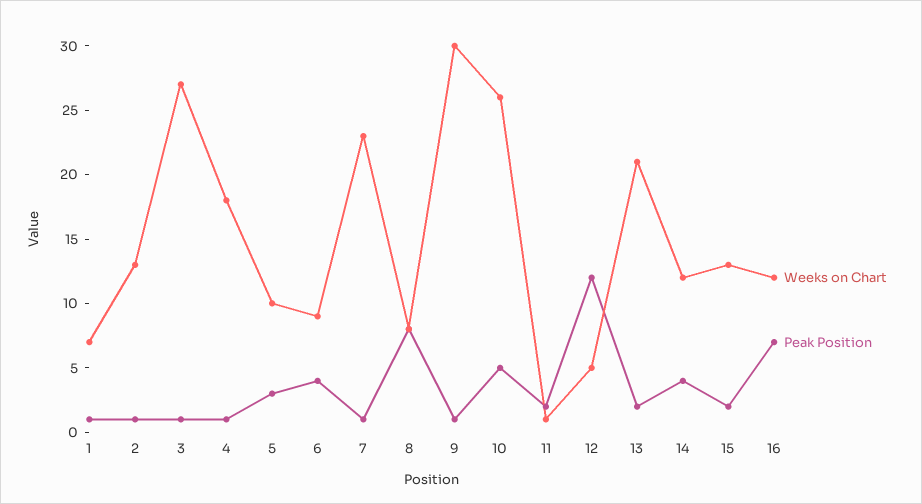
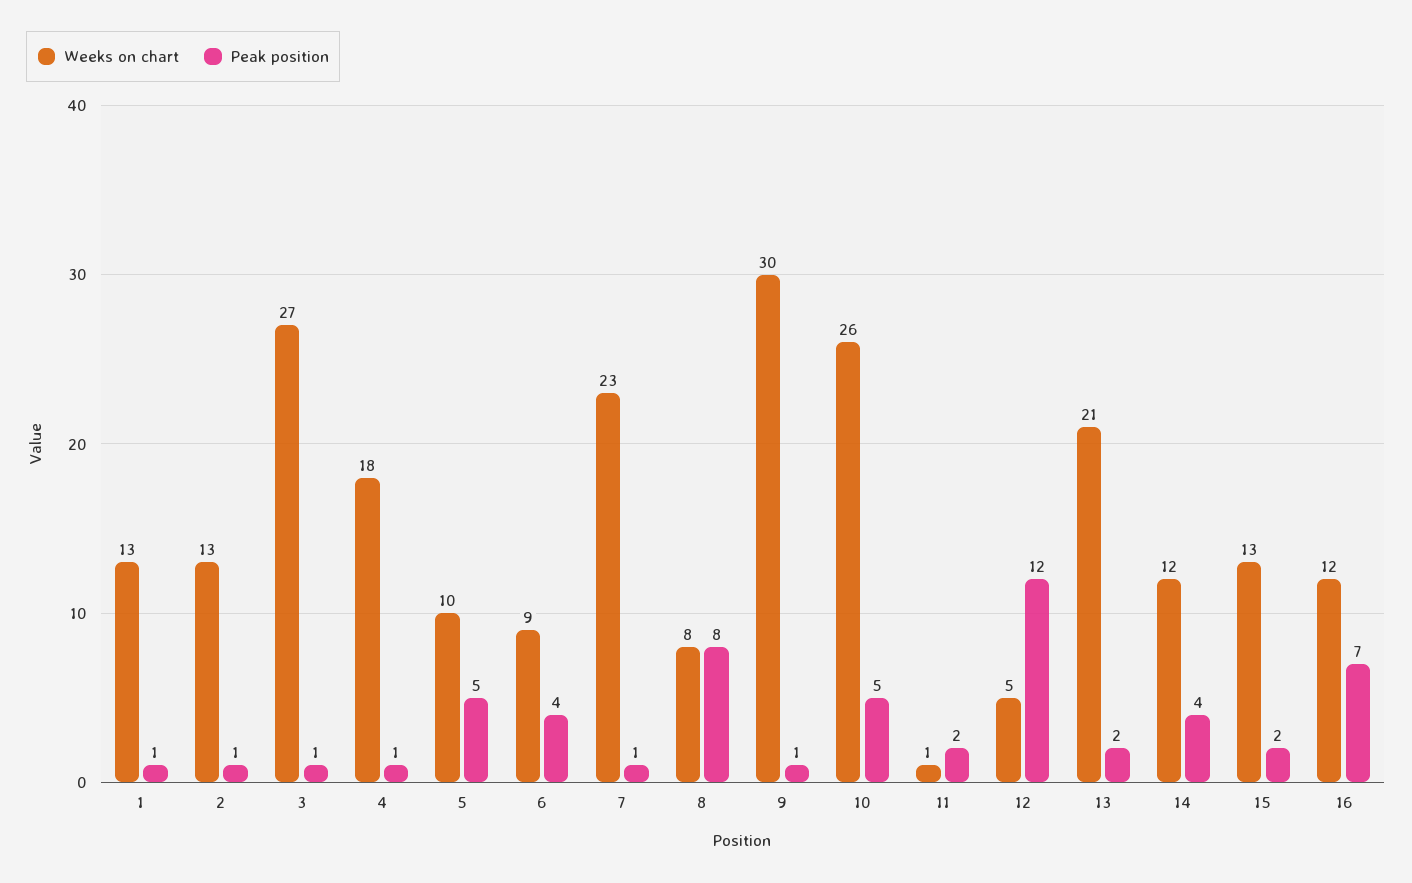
  {
    "Weeks on Chart": {
-     "1": 7,
+     "1": 13,
      "2": 13,
      "3": 27,
      "4": 18,
      "5": 10,
      "6": 9,
      "7": 23,
      "8": 8,
      "9": 30,
      "10": 26,
      "11": 1,
      "12": 5,
      "13": 21,
      "14": 12,
      "15": 13,
      "16": 12
    },
    "Peak Position": {
      "1": 1,
      "2": 1,
      "3": 1,
      "4": 1,
-     "5": 3,
+     "5": 5,
      "6": 4,
      "7": 1,
      "8": 8,
      "9": 1,
      "10": 5,
      "11": 2,
      "12": 12,
      "13": 2,
      "14": 4,
      "15": 2,
      "16": 7
    }
  }

